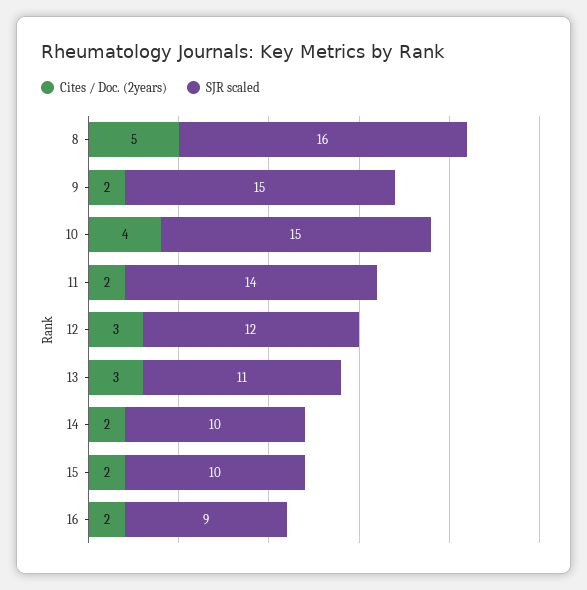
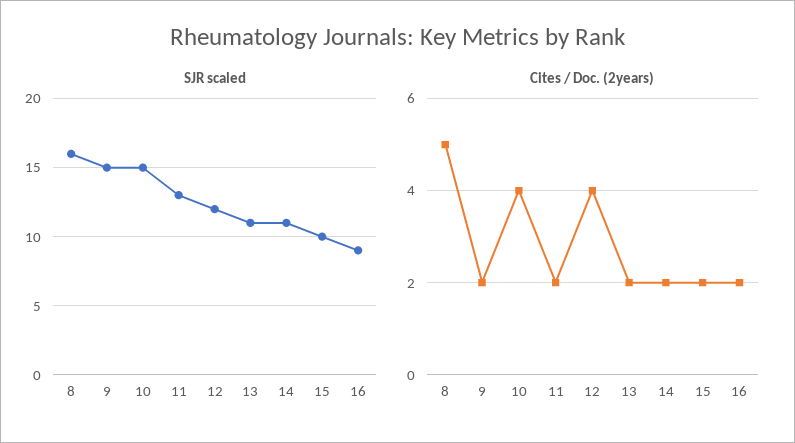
  {
    "Cites / Doc. (2years)": {
      "8": 5,
      "9": 2,
      "10": 4,
      "11": 2,
-     "12": 3,
+     "12": 4,
-     "13": 3,
+     "13": 2,
      "14": 2,
      "15": 2,
      "16": 2
    },
    "SJR scaled": {
      "8": 16,
      "9": 15,
      "10": 15,
-     "11": 14,
+     "11": 13,
      "12": 12,
      "13": 11,
-     "14": 10,
+     "14": 11,
      "15": 10,
      "16": 9
    }
  }

